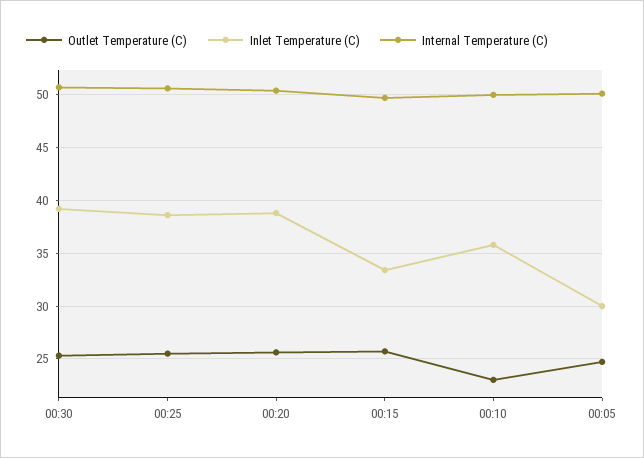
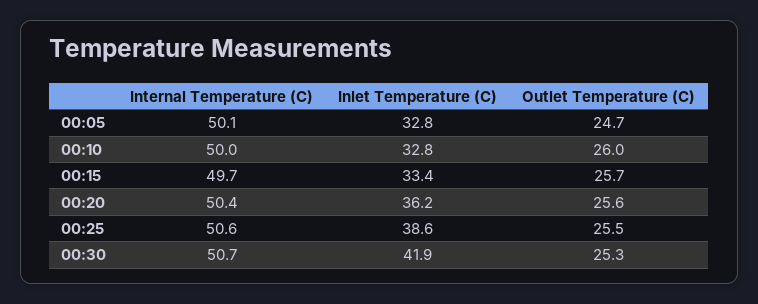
  {
    "Outlet Temperature (C)": {
      "00:30": 25.3,
      "00:25": 25.5,
      "00:20": 25.6,
      "00:15": 25.7,
-     "00:10": 23,
+     "00:10": 26,
      "00:05": 24.7
    },
    "Inlet Temperature (C)": {
-     "00:30": 39,
+     "00:30": 41.9,
      "00:25": 38.6,
-     "00:20": 39,
+     "00:20": 36.2,
      "00:15": 33.4,
-     "00:10": 36,
+     "00:10": 32.8,
-     "00:05": 30
+     "00:05": 32.8
    },
    "Internal Temperature (C)": {
      "00:30": 50.7,
      "00:25": 50.6,
      "00:20": 50.4,
      "00:15": 49.7,
      "00:10": 50,
      "00:05": 50.1
    }
  }

